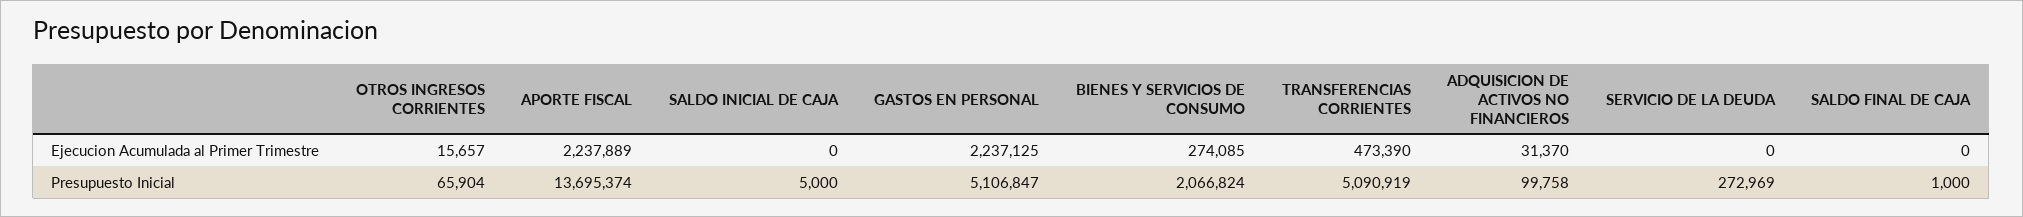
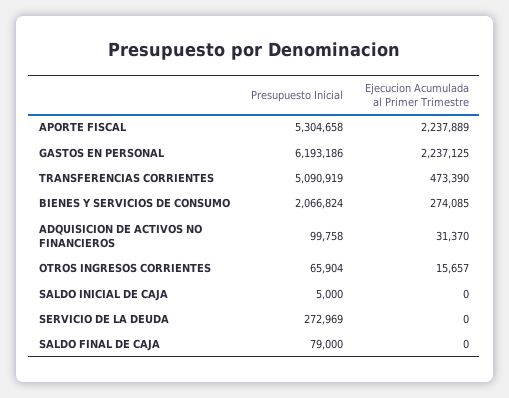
  {
    "OTROS INGRESOS CORRIENTES": {
      "Ejecucion Acumulada al Primer Trimestre": 15657,
      "Presupuesto Inicial": 65904
    },
    "APORTE FISCAL": {
      "Ejecucion Acumulada al Primer Trimestre": 2237889,
-     "Presupuesto Inicial": 13695374
+     "Presupuesto Inicial": 5304658
    },
    "SALDO INICIAL DE CAJA": {
      "Ejecucion Acumulada al Primer Trimestre": 0,
      "Presupuesto Inicial": 5000
    },
    "GASTOS EN PERSONAL": {
      "Ejecucion Acumulada al Primer Trimestre": 2237125,
-     "Presupuesto Inicial": 5106847
+     "Presupuesto Inicial": 6193186
    },
    "BIENES Y SERVICIOS DE CONSUMO": {
      "Ejecucion Acumulada al Primer Trimestre": 274085,
      "Presupuesto Inicial": 2066824
    },
    "TRANSFERENCIAS CORRIENTES": {
      "Ejecucion Acumulada al Primer Trimestre": 473390,
      "Presupuesto Inicial": 5090919
    },
    "ADQUISICION DE ACTIVOS NO FINANCIEROS": {
      "Ejecucion Acumulada al Primer Trimestre": 31370,
      "Presupuesto Inicial": 99758
    },
    "SERVICIO DE LA DEUDA": {
      "Ejecucion Acumulada al Primer Trimestre": 0,
      "Presupuesto Inicial": 272969
    },
    "SALDO FINAL DE CAJA": {
      "Ejecucion Acumulada al Primer Trimestre": 0,
-     "Presupuesto Inicial": 1000
+     "Presupuesto Inicial": 79000
    }
  }

